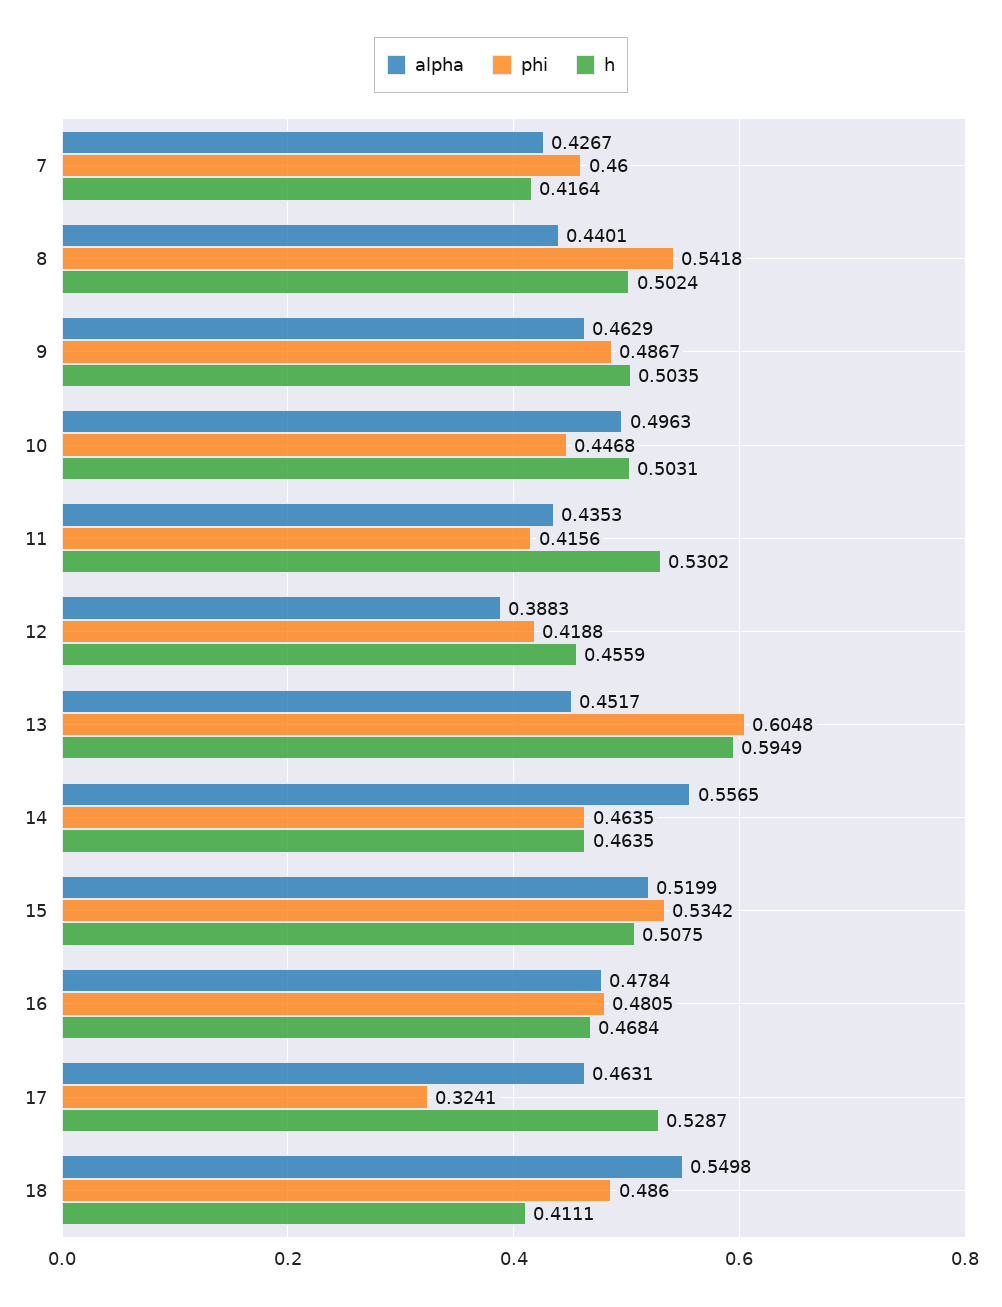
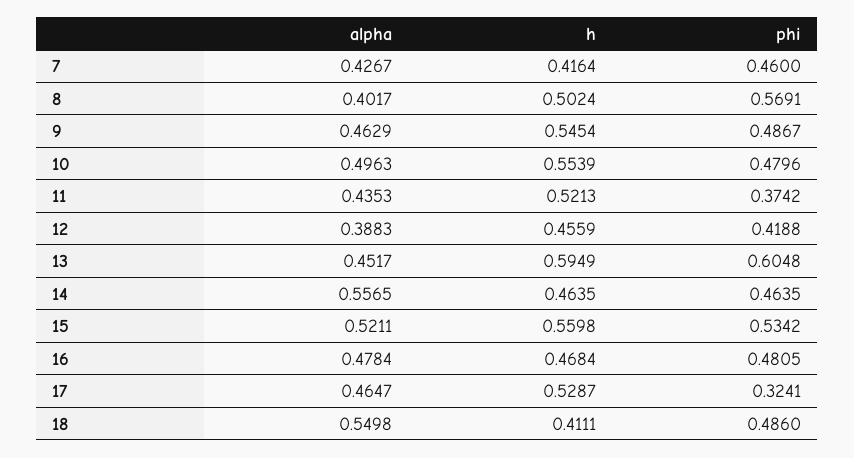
  {
    "alpha": {
      "7": 0.4267,
-     "8": 0.4401,
+     "8": 0.4017,
      "9": 0.4629,
      "10": 0.4963,
      "11": 0.4353,
      "12": 0.3883,
      "13": 0.4517,
      "14": 0.5565,
-     "15": 0.5199,
+     "15": 0.5211,
      "16": 0.4784,
-     "17": 0.4631,
+     "17": 0.4647,
      "18": 0.5498
    },
    "phi": {
      "7": 0.46,
-     "8": 0.5418,
+     "8": 0.5691,
      "9": 0.4867,
-     "10": 0.4468,
+     "10": 0.4796,
-     "11": 0.4156,
+     "11": 0.3742,
      "12": 0.4188,
      "13": 0.6048,
      "14": 0.4635,
      "15": 0.5342,
      "16": 0.4805,
      "17": 0.3241,
      "18": 0.486
    },
    "h": {
      "7": 0.4164,
      "8": 0.5024,
-     "9": 0.5035,
+     "9": 0.5454,
-     "10": 0.5031,
+     "10": 0.5539,
-     "11": 0.5302,
+     "11": 0.5213,
      "12": 0.4559,
      "13": 0.5949,
      "14": 0.4635,
-     "15": 0.5075,
+     "15": 0.5598,
      "16": 0.4684,
      "17": 0.5287,
      "18": 0.4111
    }
  }

